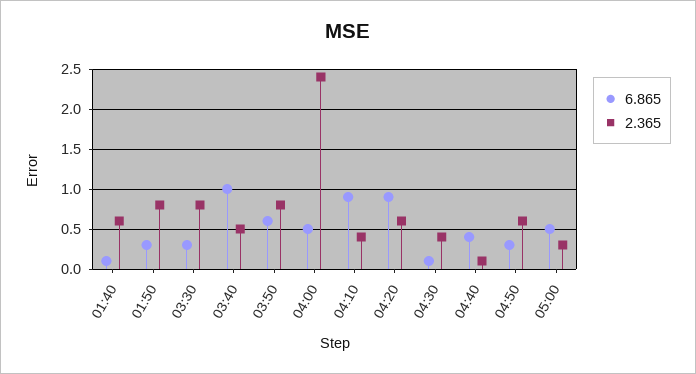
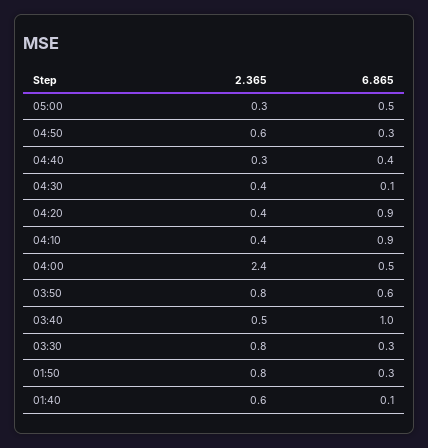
  {
    "6.865": {
      "01:40": 0.1,
      "01:50": 0.3,
      "03:30": 0.3,
      "03:40": 1,
      "03:50": 0.6,
      "04:00": 0.5,
      "04:10": 0.9,
      "04:20": 0.9,
      "04:30": 0.1,
      "04:40": 0.4,
      "04:50": 0.3,
      "05:00": 0.5
    },
    "2.365": {
      "01:40": 0.6,
      "01:50": 0.8,
      "03:30": 0.8,
      "03:40": 0.5,
      "03:50": 0.8,
      "04:00": 2.4,
      "04:10": 0.4,
-     "04:20": 0.6,
+     "04:20": 0.4,
      "04:30": 0.4,
-     "04:40": 0.1,
+     "04:40": 0.3,
      "04:50": 0.6,
      "05:00": 0.3
    }
  }

